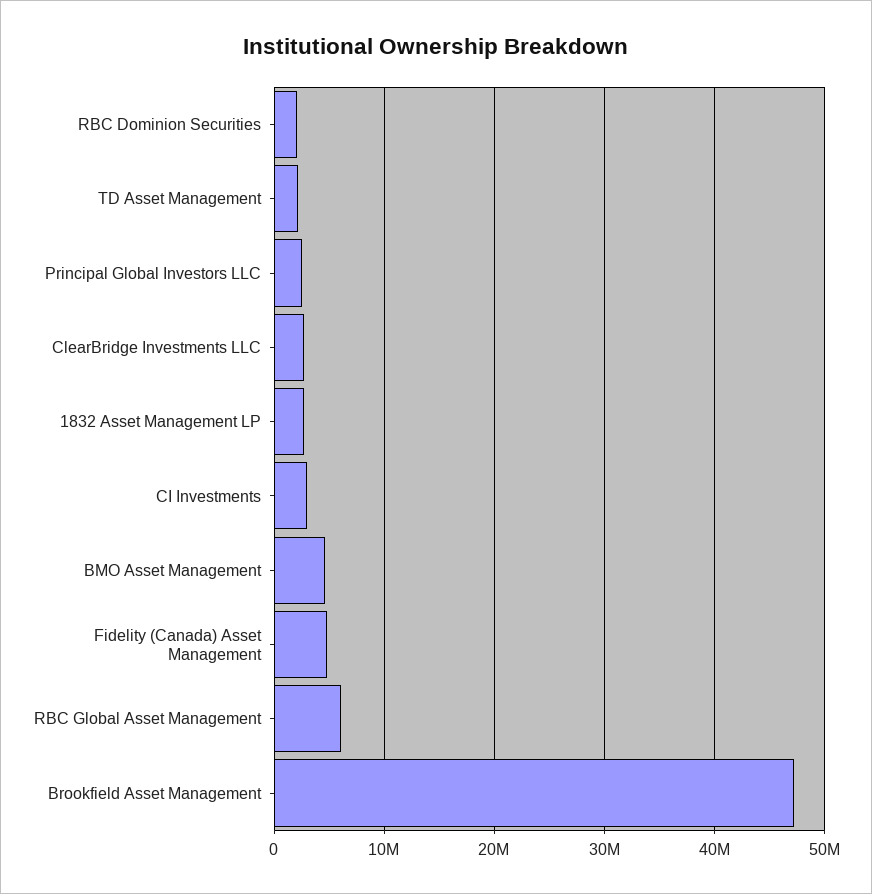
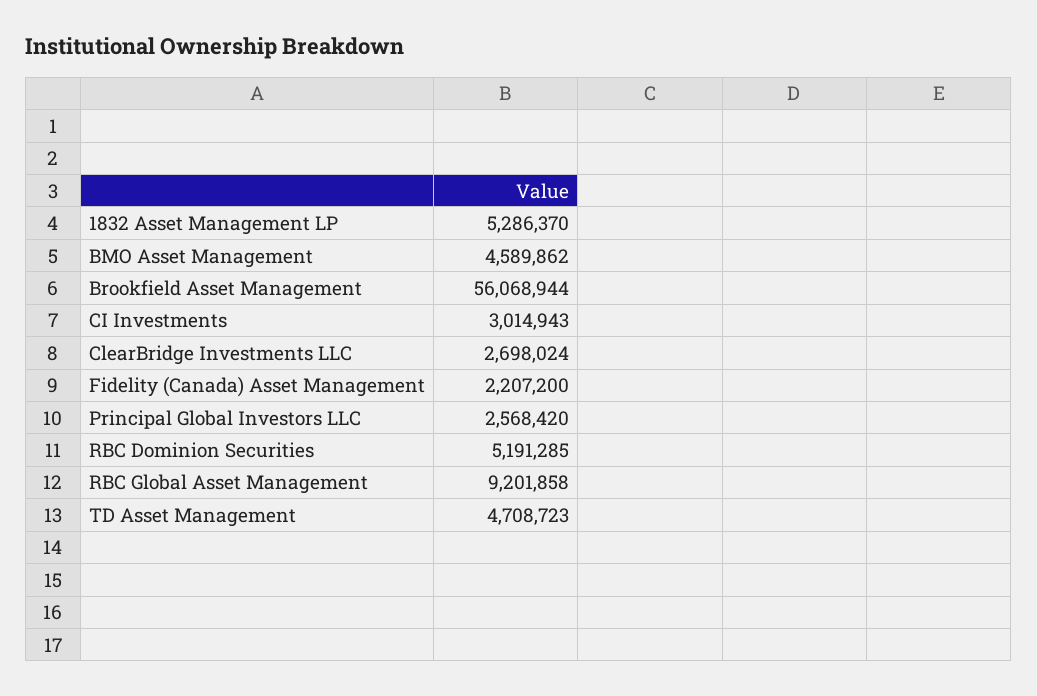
  {
-   "RBC Dominion Securities": 2000000,
+   "RBC Dominion Securities": 5191285,
-   "TD Asset Management": 2000000,
+   "TD Asset Management": 4708723,
    "Principal Global Investors LLC": 2568420,
    "ClearBridge Investments LLC": 2698024,
-   "1832 Asset Management LP": 3000000,
+   "1832 Asset Management LP": 5286370,
    "CI Investments": 3014943,
    "BMO Asset Management": 4589862,
-   "Fidelity (Canada) Asset Management": 5000000,
+   "Fidelity (Canada) Asset Management": 2207200,
-   "RBC Global Asset Management": 6000000,
+   "RBC Global Asset Management": 9201858,
-   "Brookfield Asset Management": 47000000
+   "Brookfield Asset Management": 56068944
  }

